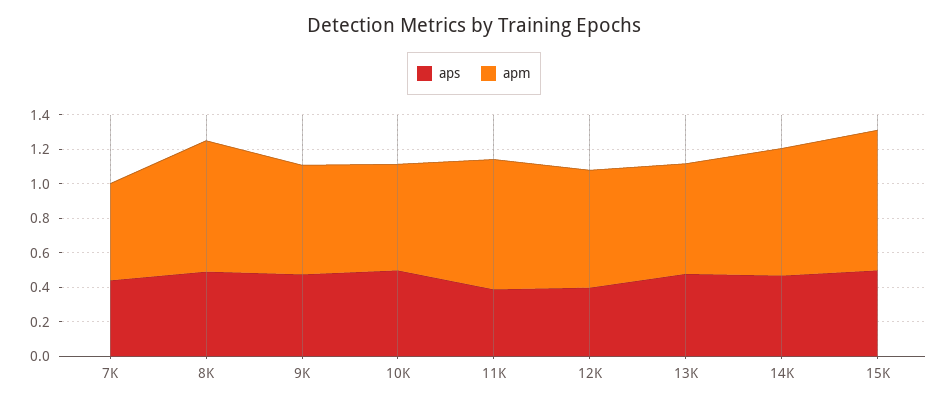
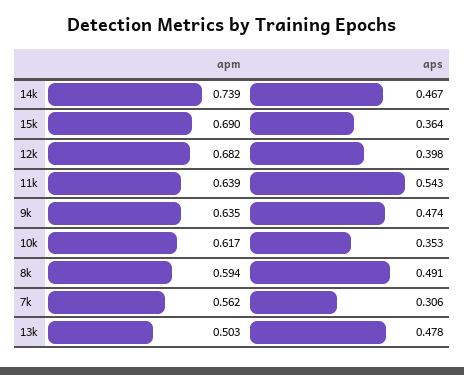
  {
    "aps": {
-     "7K": 0.45,
+     "7K": 0.306,
      "8K": 0.491,
      "9K": 0.474,
-     "10K": 0.5,
+     "10K": 0.353,
-     "11K": 0.4,
+     "11K": 0.543,
      "12K": 0.398,
      "13K": 0.478,
      "14K": 0.467,
-     "15K": 0.5
+     "15K": 0.364
    },
    "apm": {
      "7K": 0.562,
-     "8K": 0.75,
+     "8K": 0.594,
      "9K": 0.635,
      "10K": 0.617,
-     "11K": 0.75,
+     "11K": 0.639,
      "12K": 0.682,
-     "13K": 0.65,
+     "13K": 0.503,
      "14K": 0.739,
-     "15K": 0.8
+     "15K": 0.69
    }
  }

